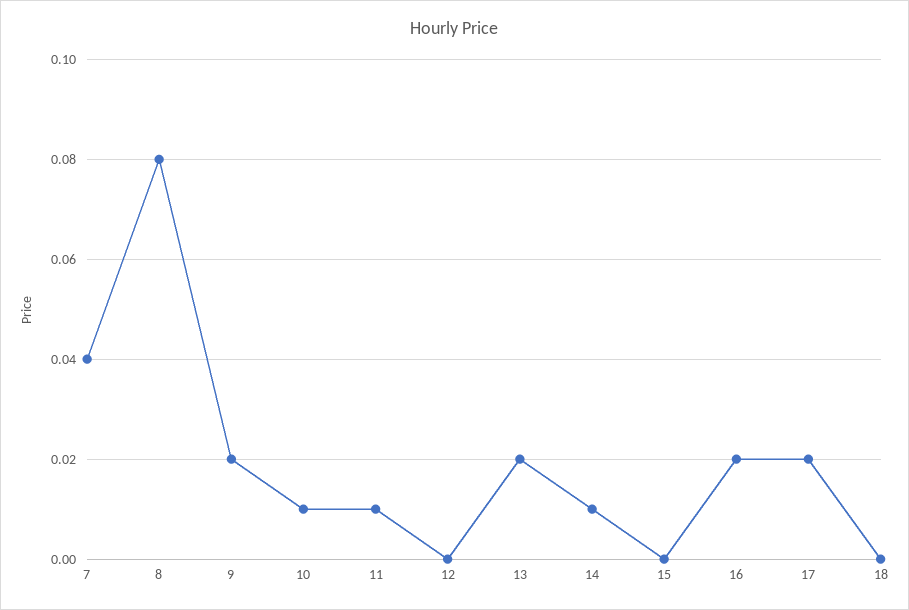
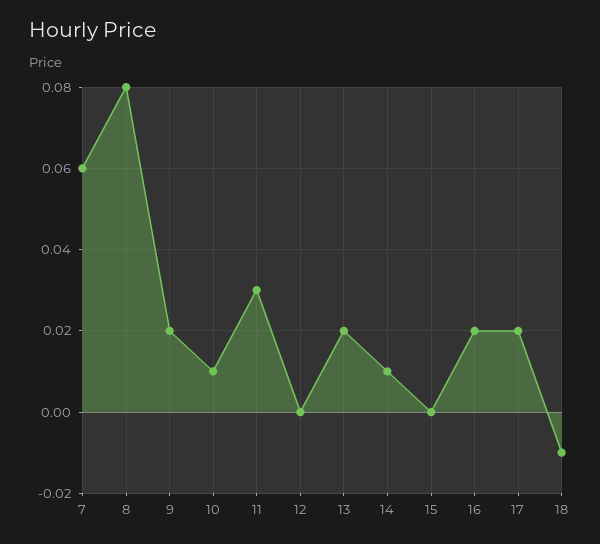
  {
-   "7": 0.04,
+   "7": 0.06,
    "8": 0.08,
    "9": 0.02,
    "10": 0.01,
-   "11": 0.01,
+   "11": 0.03,
    "12": 0,
    "13": 0.02,
    "14": 0.01,
    "15": 0,
    "16": 0.02,
    "17": 0.02,
-   "18": 0
+   "18": -0.01
  }

